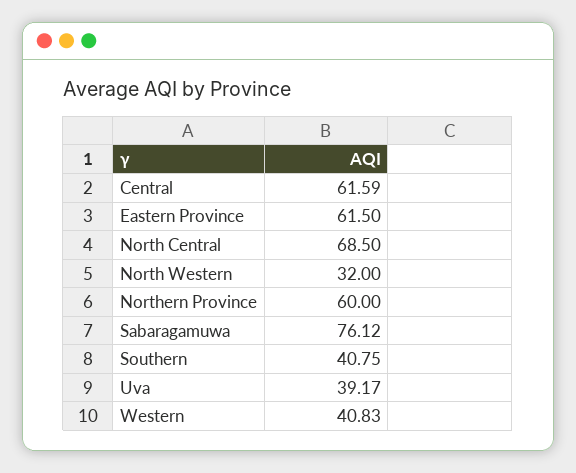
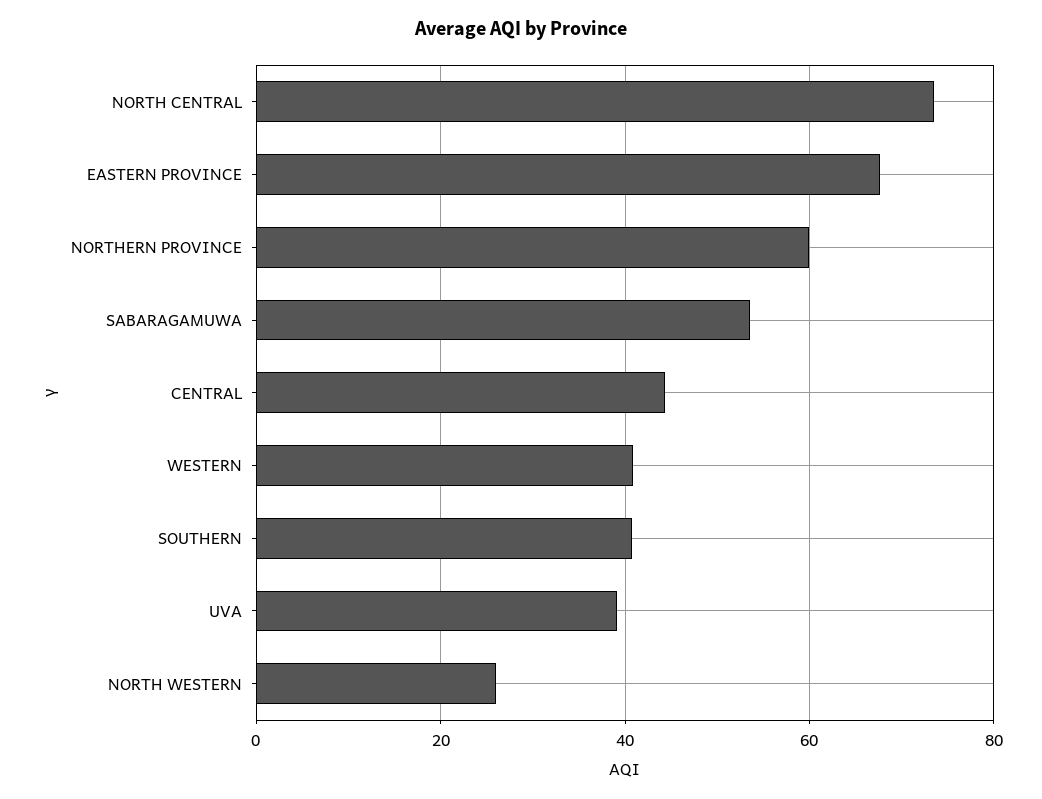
  {
-   "Central": 61.59,
+   "Central": 44,
-   "Eastern Province": 61.5,
+   "Eastern Province": 68,
-   "North Central": 68.5,
+   "North Central": 74,
-   "North Western": 32,
+   "North Western": 26,
    "Northern Province": 60,
-   "Sabaragamuwa": 76.12,
+   "Sabaragamuwa": 54,
    "Southern": 40.75,
    "Uva": 39.17,
    "Western": 40.83
  }

